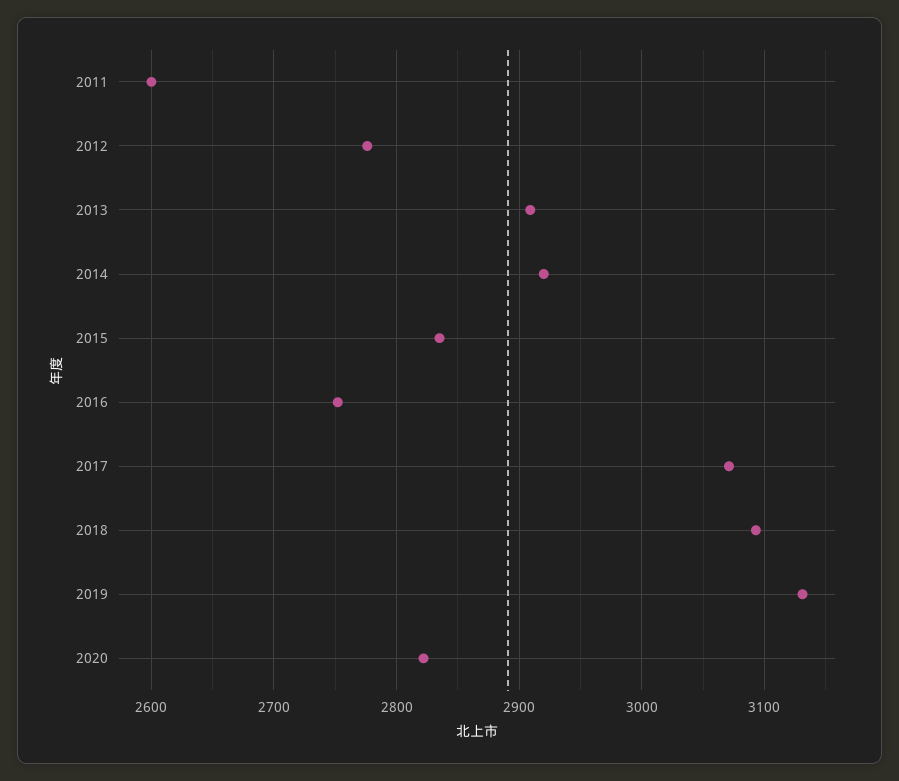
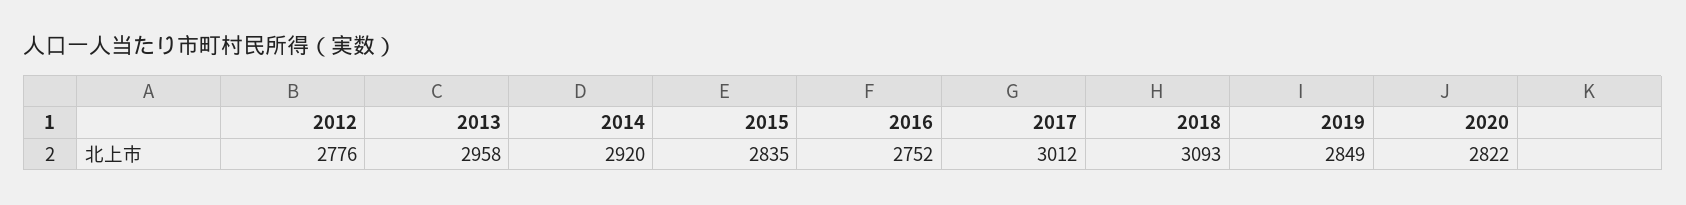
  {
-   "2011": 2600,
    "2012": 2776,
-   "2013": 2910,
+   "2013": 2958,
    "2014": 2920,
    "2015": 2835,
    "2016": 2752,
-   "2017": 3070,
+   "2017": 3012,
    "2018": 3093,
-   "2019": 3130,
+   "2019": 2849,
    "2020": 2822
  }

